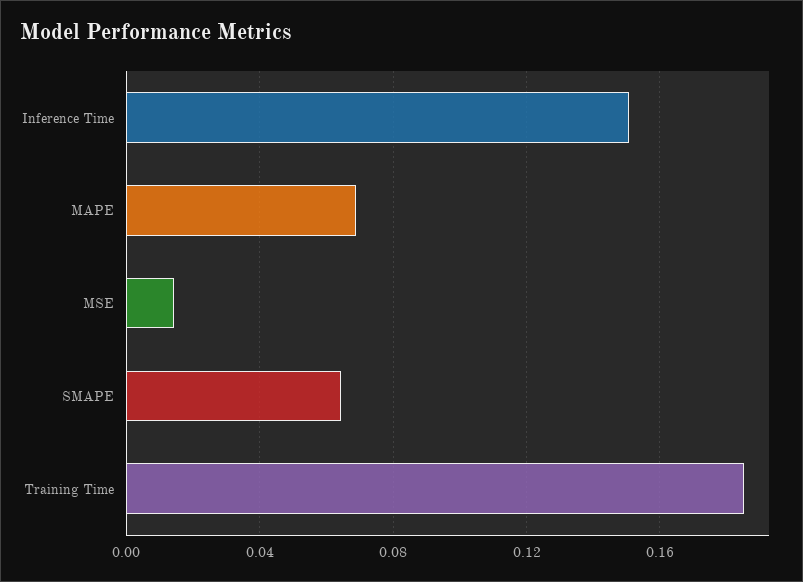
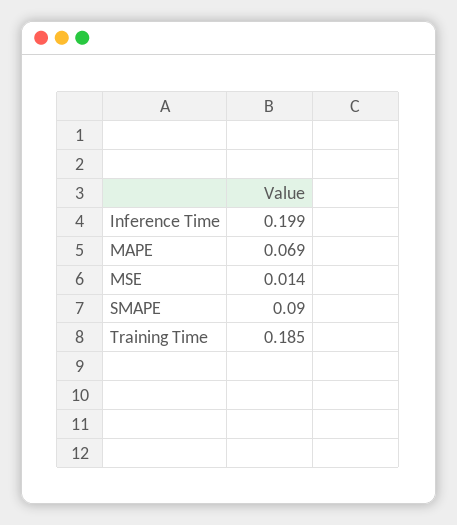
  {
-   "Inference Time": 0.15,
+   "Inference Time": 0.199,
    "MAPE": 0.069,
    "MSE": 0.014,
-   "SMAPE": 0.065,
+   "SMAPE": 0.09,
    "Training Time": 0.185
  }

